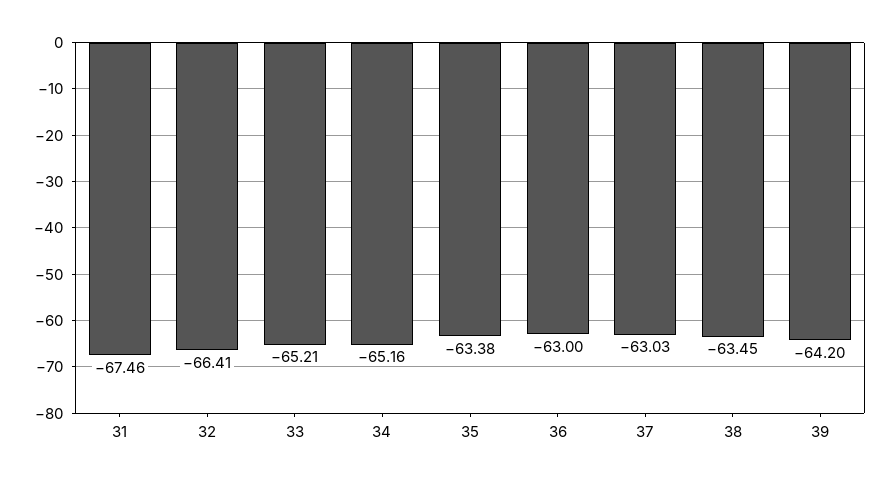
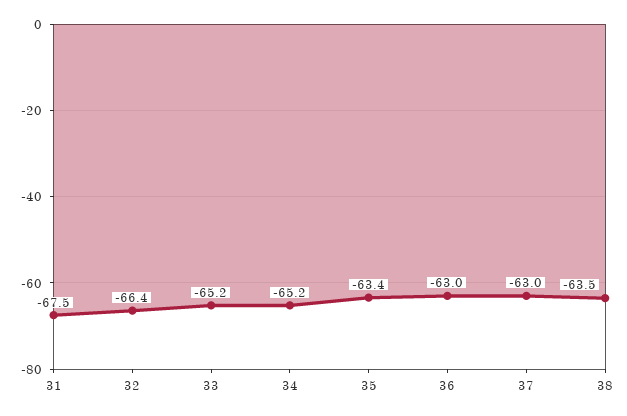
  {
    "31": -67.46,
    "32": -66.41,
    "33": -65.21,
    "34": -65.16,
    "35": -63.38,
    "36": -63,
    "37": -63.03,
-   "38": -63.45,
+   "38": -63.45
-   "39": -64.2
  }

